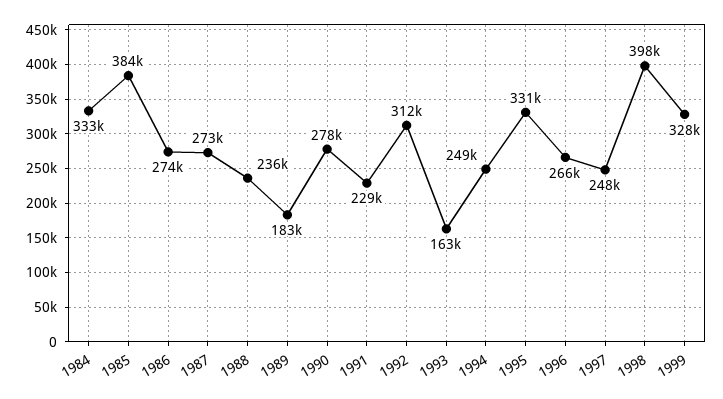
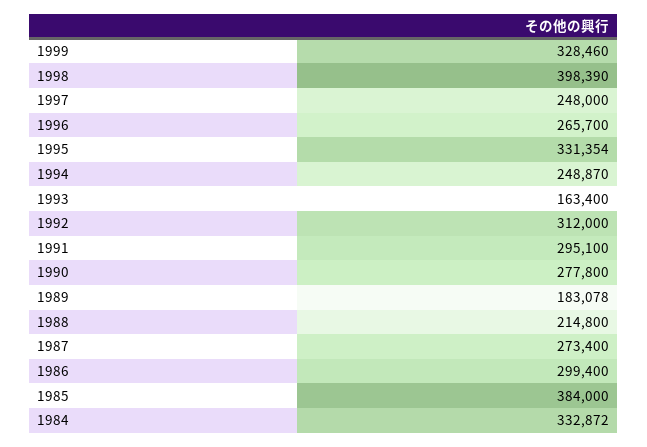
  {
    "1984": 332872,
    "1985": 384000,
-   "1986": 274000,
+   "1986": 299400,
    "1987": 273400,
-   "1988": 236000,
+   "1988": 214800,
    "1989": 183078,
    "1990": 277800,
-   "1991": 229000,
+   "1991": 295100,
    "1992": 312000,
    "1993": 163400,
    "1994": 248870,
    "1995": 331354,
    "1996": 265700,
    "1997": 248000,
    "1998": 398390,
    "1999": 328460
  }

